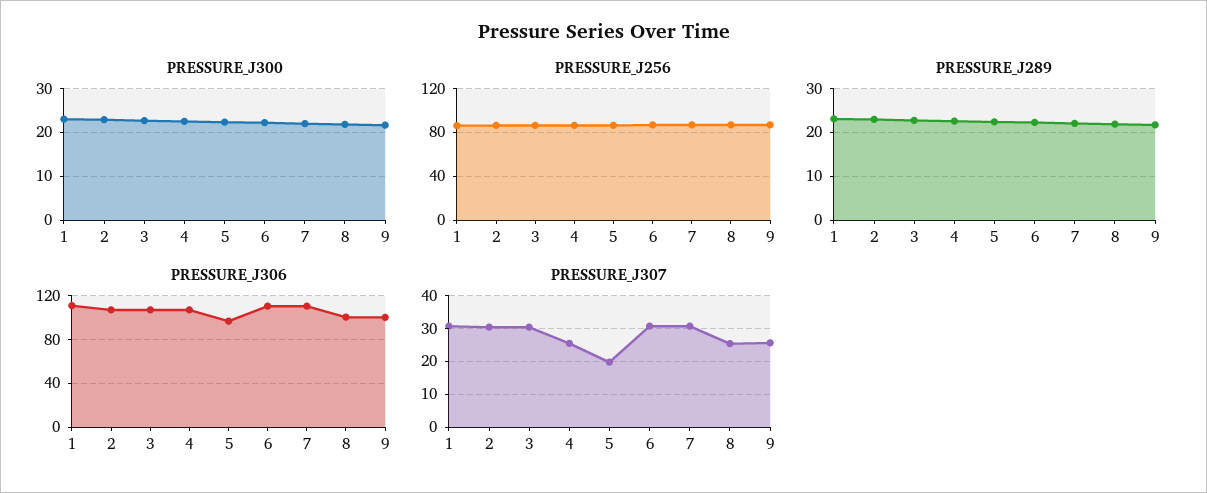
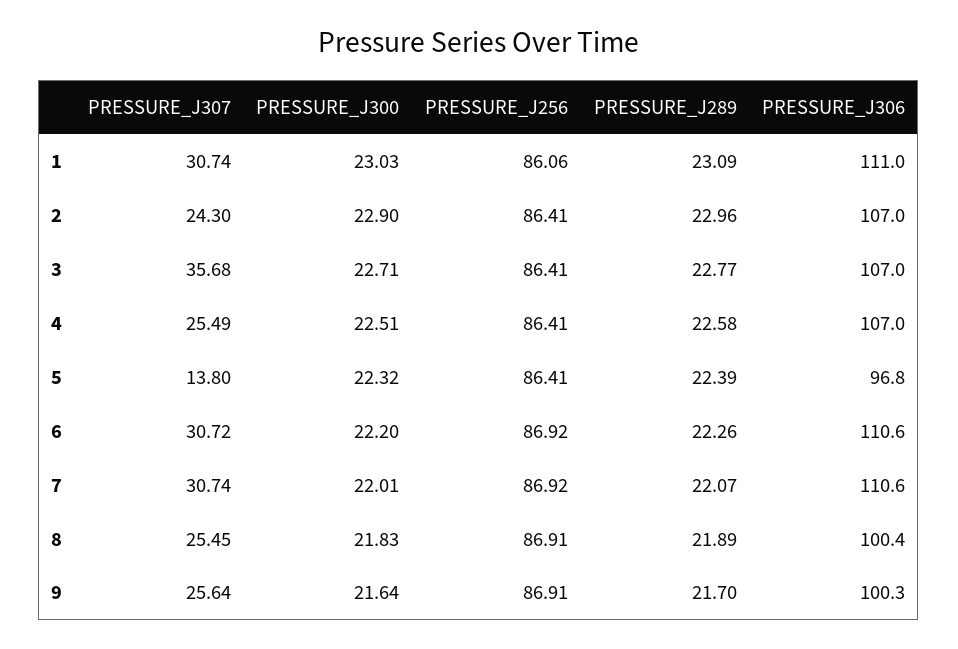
  {
    "PRESSURE_J300": {
      "1": 23.03,
      "2": 22.9,
      "3": 22.71,
      "4": 22.51,
      "5": 22.32,
      "6": 22.2,
      "7": 22.01,
      "8": 21.83,
      "9": 21.64
    },
    "PRESSURE_J256": {
      "1": 86.06,
      "2": 86.41,
      "3": 86.41,
      "4": 86.41,
      "5": 86.41,
      "6": 86.92,
      "7": 86.92,
      "8": 86.91,
      "9": 86.91
    },
    "PRESSURE_J289": {
      "1": 23.09,
      "2": 22.96,
      "3": 22.77,
      "4": 22.58,
      "5": 22.39,
      "6": 22.26,
      "7": 22.07,
      "8": 21.89,
      "9": 21.7
    },
    "PRESSURE_J306": {
      "1": 111,
      "2": 107,
      "3": 107,
      "4": 107,
      "5": 96.8,
      "6": 110.6,
      "7": 110.6,
      "8": 100.4,
      "9": 100.3
    },
    "PRESSURE_J307": {
      "1": 30.74,
-     "2": 30,
+     "2": 24.3,
-     "3": 30,
+     "3": 35.68,
      "4": 25.49,
-     "5": 20,
+     "5": 13.8,
      "6": 30.72,
      "7": 30.74,
      "8": 25.45,
      "9": 25.64
    }
  }

